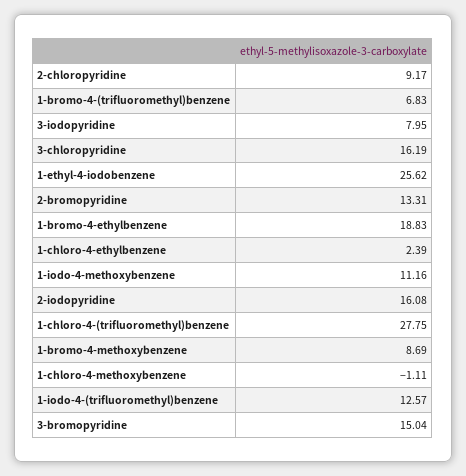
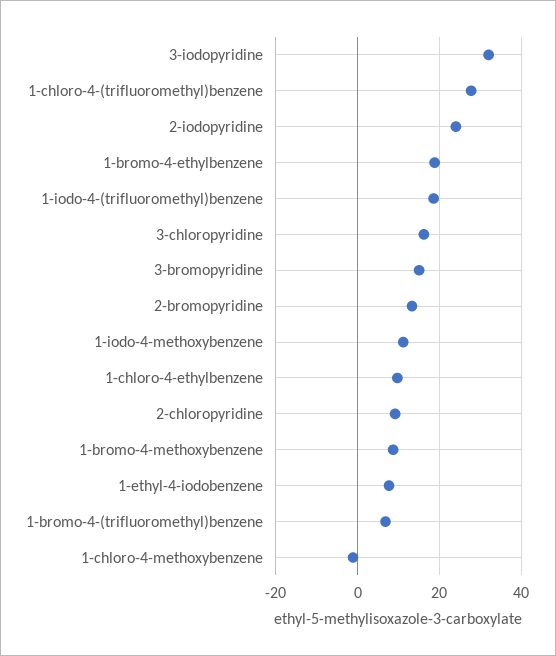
  {
    "2-chloropyridine": 9.17,
    "1-bromo-4-(trifluoromethyl)benzene": 6.83,
-   "3-iodopyridine": 7.95,
+   "3-iodopyridine": 32,
    "3-chloropyridine": 16.19,
-   "1-ethyl-4-iodobenzene": 25.62,
+   "1-ethyl-4-iodobenzene": 8,
    "2-bromopyridine": 13.31,
    "1-bromo-4-ethylbenzene": 18.83,
-   "1-chloro-4-ethylbenzene": 2.39,
+   "1-chloro-4-ethylbenzene": 10,
    "1-iodo-4-methoxybenzene": 11.16,
-   "2-iodopyridine": 16.08,
+   "2-iodopyridine": 24,
    "1-chloro-4-(trifluoromethyl)benzene": 27.75,
    "1-bromo-4-methoxybenzene": 8.69,
    "1-chloro-4-methoxybenzene": -1.11,
-   "1-iodo-4-(trifluoromethyl)benzene": 12.57,
+   "1-iodo-4-(trifluoromethyl)benzene": 18,
    "3-bromopyridine": 15.04
  }

